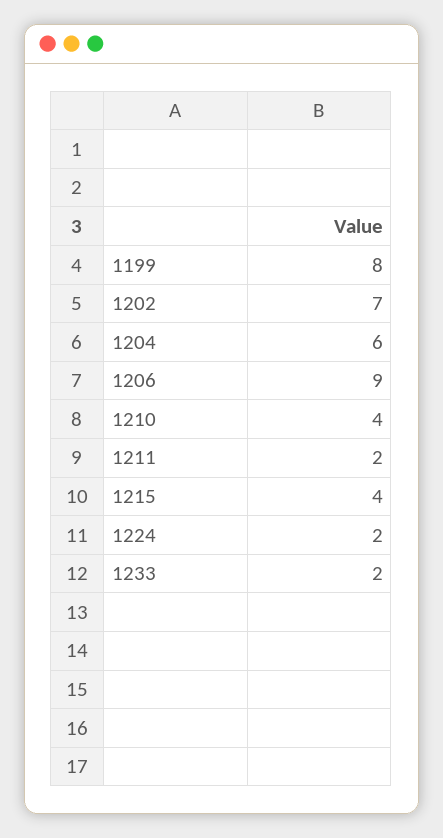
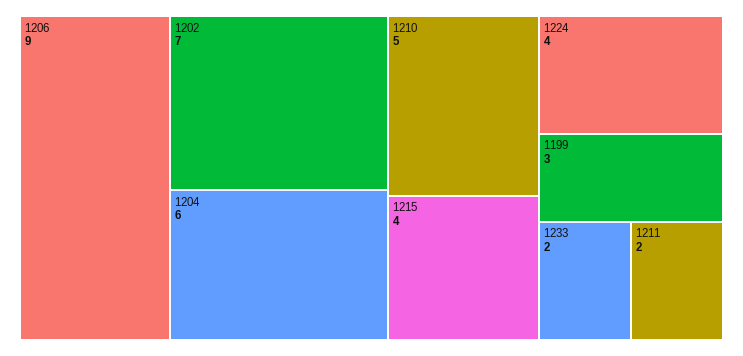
  {
-   "1199": 8,
+   "1199": 3,
    "1202": 7,
    "1204": 6,
    "1206": 9,
-   "1210": 4,
+   "1210": 5,
    "1211": 2,
    "1215": 4,
-   "1224": 2,
+   "1224": 4,
    "1233": 2
  }

